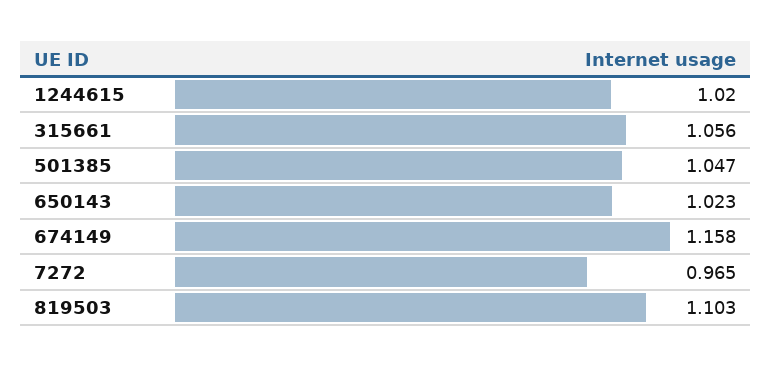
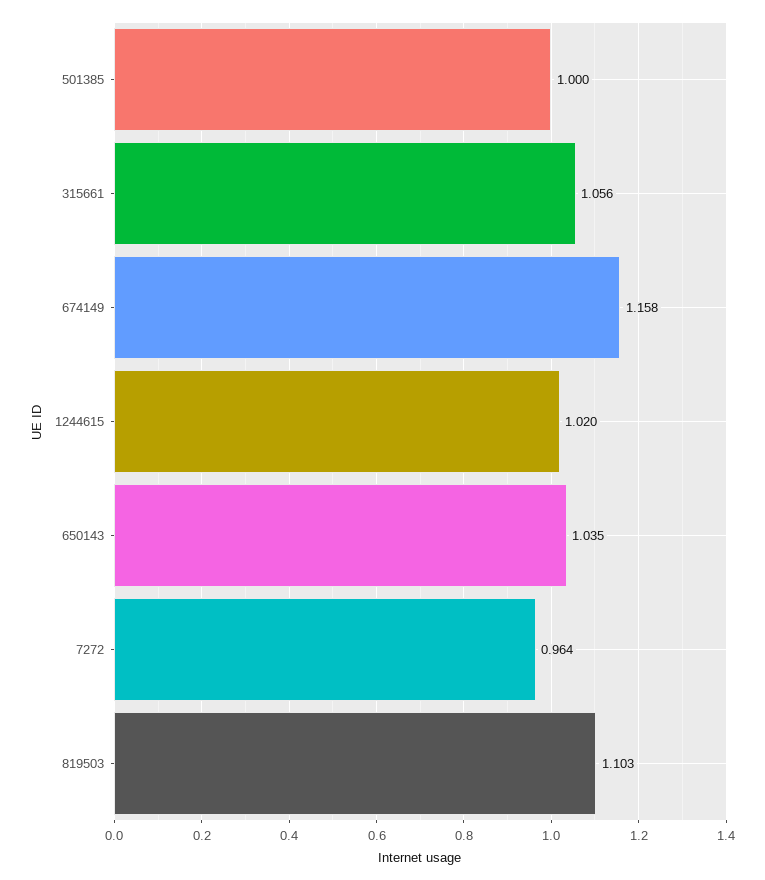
  {
    "1244615": 1.02,
    "315661": 1.056,
-   "501385": 1.047,
+   "501385": 1,
-   "650143": 1.023,
+   "650143": 1.035,
    "674149": 1.158,
-   "7272": 0.965,
+   "7272": 0.964,
    "819503": 1.103
  }

